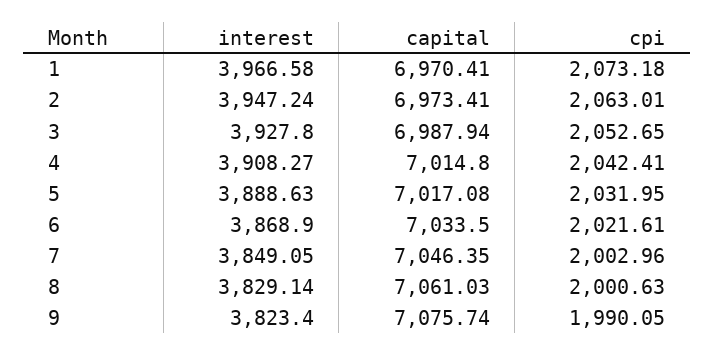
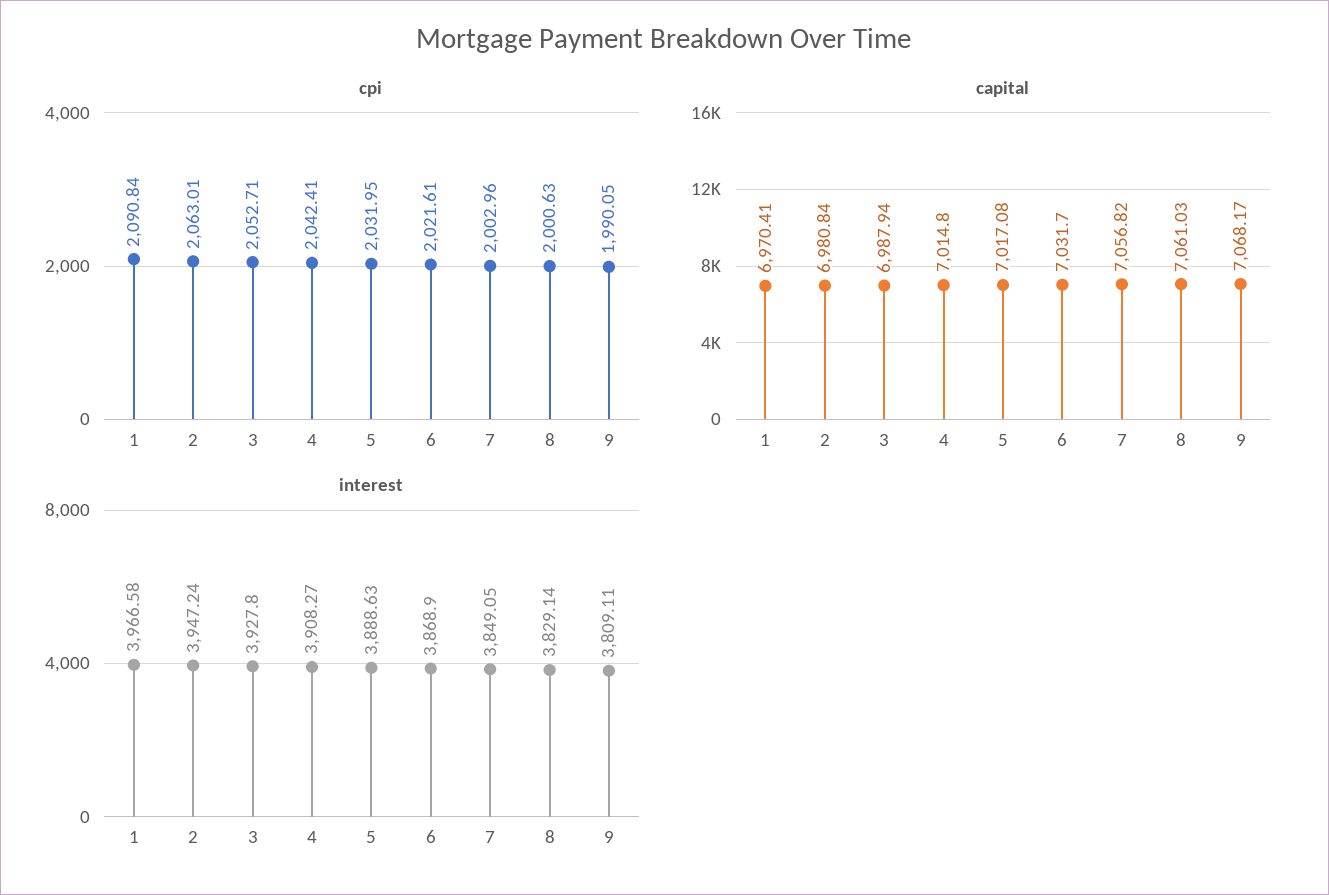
  {
    "interest": {
      "1": 3966.58,
      "2": 3947.24,
      "3": 3927.8,
      "4": 3908.27,
      "5": 3888.63,
      "6": 3868.9,
      "7": 3849.05,
      "8": 3829.14,
-     "9": 3823.4
+     "9": 3809.11
    },
    "capital": {
      "1": 6970.41,
-     "2": 6973.41,
+     "2": 6980.84,
      "3": 6987.94,
      "4": 7014.8,
      "5": 7017.08,
-     "6": 7033.5,
+     "6": 7031.7,
-     "7": 7046.35,
+     "7": 7056.82,
      "8": 7061.03,
-     "9": 7075.74
+     "9": 7068.17
    },
    "cpi": {
-     "1": 2073.18,
+     "1": 2090.84,
      "2": 2063.01,
-     "3": 2052.65,
+     "3": 2052.71,
      "4": 2042.41,
      "5": 2031.95,
      "6": 2021.61,
      "7": 2002.96,
      "8": 2000.63,
      "9": 1990.05
    }
  }

